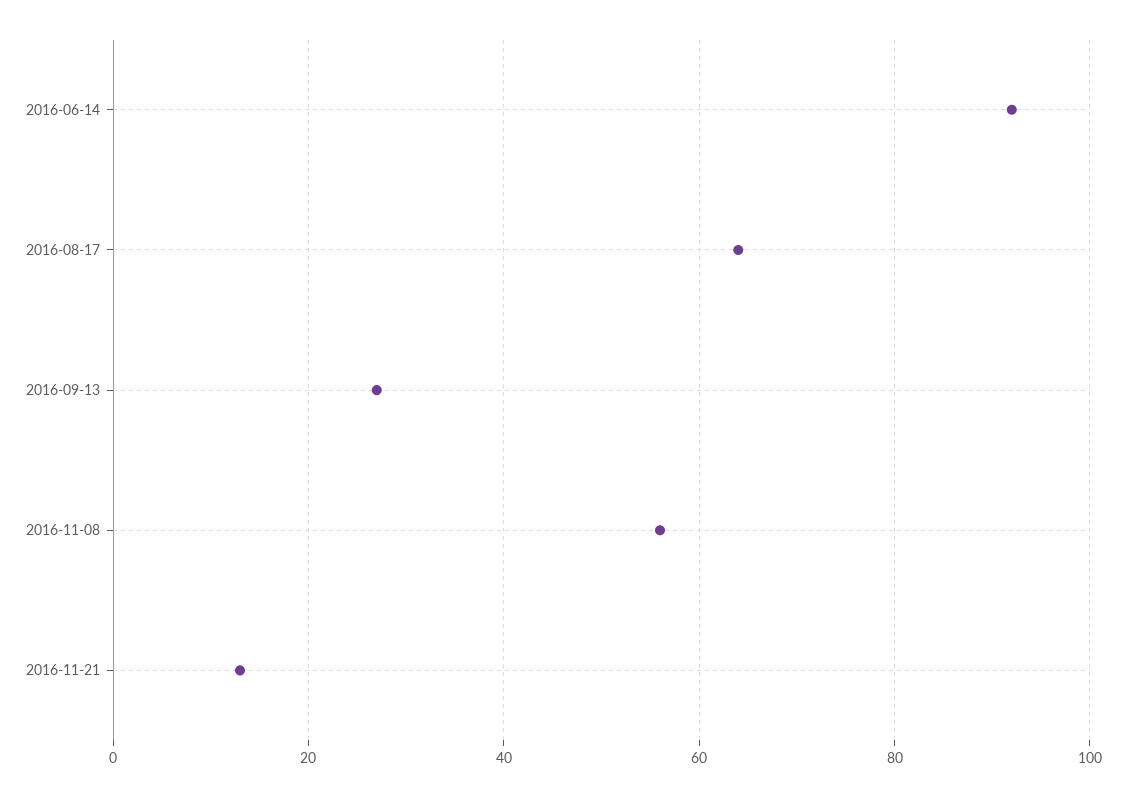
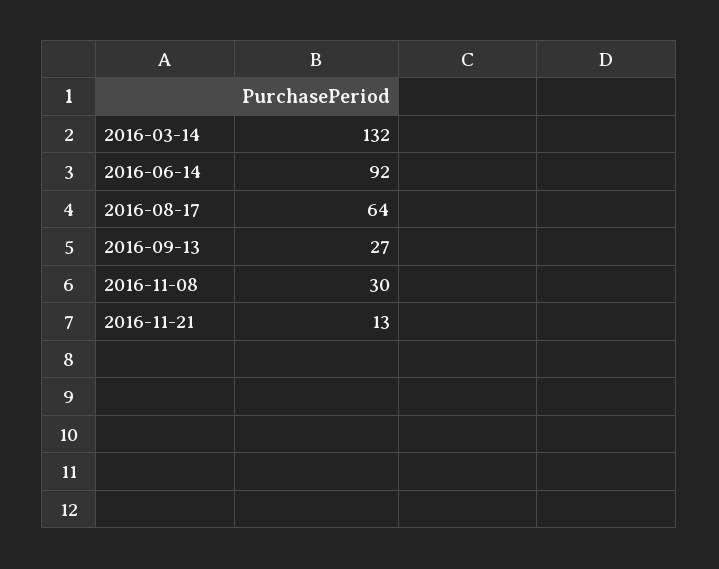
  {
    "2016-06-14": 92,
    "2016-08-17": 64,
    "2016-09-13": 27,
-   "2016-11-08": 55,
+   "2016-11-08": 30,
-   "2016-11-21": 13
+   "2016-11-21": 13,
+   "2016-03-14": 132
  }

